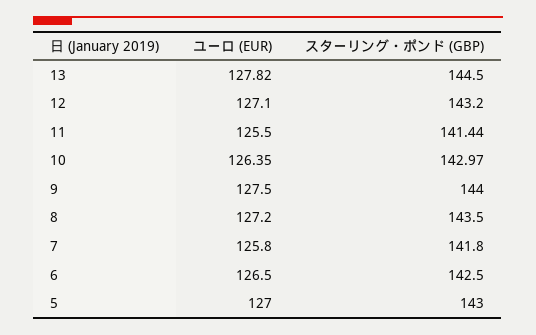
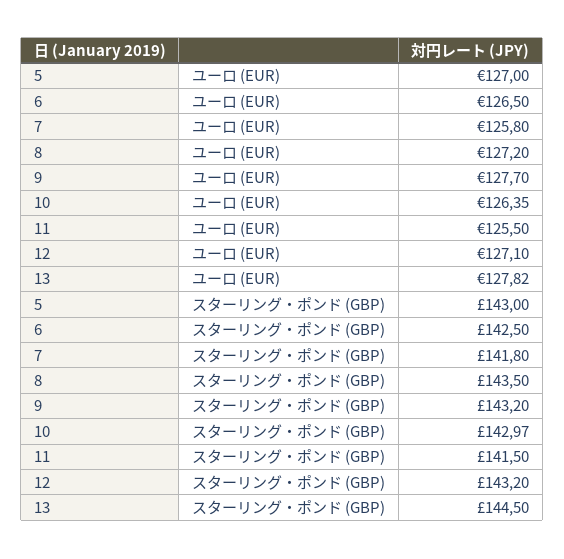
  {
    "ユーロ (EUR)": {
      "13": 127.82,
      "12": 127.1,
      "11": 125.5,
      "10": 126.35,
-     "9": 127.5,
+     "9": 127.7,
      "8": 127.2,
      "7": 125.8,
      "6": 126.5,
      "5": 127
    },
    "スターリング・ポンド (GBP)": {
      "13": 144.5,
      "12": 143.2,
-     "11": 141.44,
+     "11": 141.5,
      "10": 142.97,
-     "9": 144,
+     "9": 143.2,
      "8": 143.5,
      "7": 141.8,
      "6": 142.5,
      "5": 143
    }
  }

